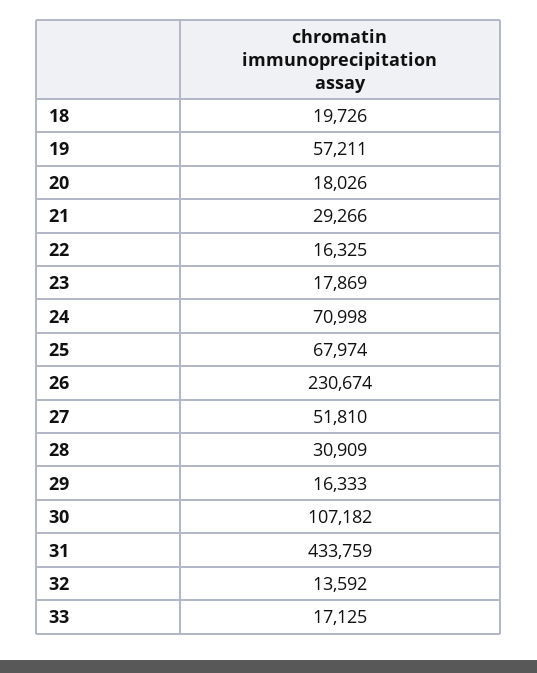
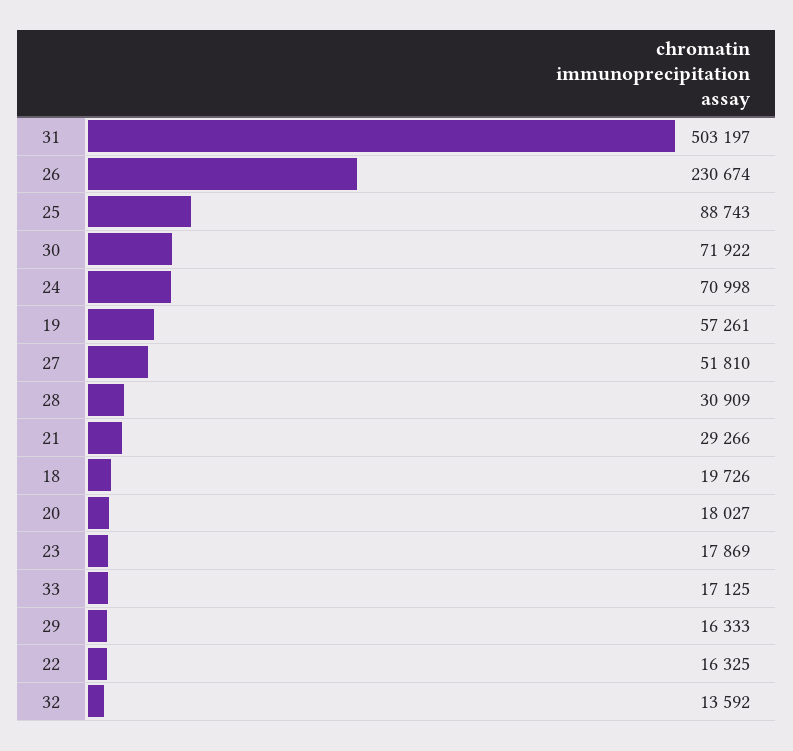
  {
    "18": 19726,
-   "19": 57211,
+   "19": 57261,
-   "20": 18026,
+   "20": 18027,
    "21": 29266,
    "22": 16325,
    "23": 17869,
    "24": 70998,
-   "25": 67974,
+   "25": 88743,
    "26": 230674,
    "27": 51810,
    "28": 30909,
    "29": 16333,
-   "30": 107182,
+   "30": 71922,
-   "31": 433759,
+   "31": 503197,
    "32": 13592,
    "33": 17125
  }

